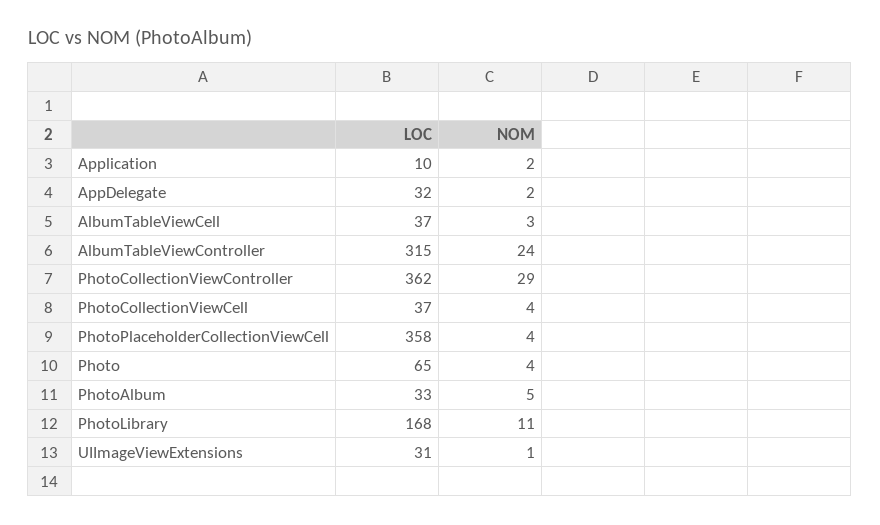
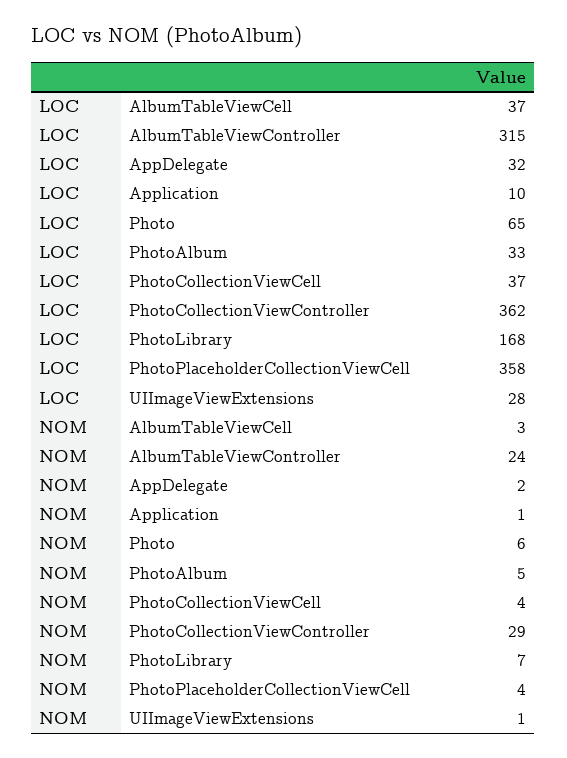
  {
    "LOC": {
      "Application": 10,
      "AppDelegate": 32,
      "AlbumTableViewCell": 37,
      "AlbumTableViewController": 315,
      "PhotoCollectionViewController": 362,
      "PhotoCollectionViewCell": 37,
      "PhotoPlaceholderCollectionViewCell": 358,
      "Photo": 65,
      "PhotoAlbum": 33,
      "PhotoLibrary": 168,
-     "UIImageViewExtensions": 31
+     "UIImageViewExtensions": 28
    },
    "NOM": {
-     "Application": 2,
+     "Application": 1,
      "AppDelegate": 2,
      "AlbumTableViewCell": 3,
      "AlbumTableViewController": 24,
      "PhotoCollectionViewController": 29,
      "PhotoCollectionViewCell": 4,
      "PhotoPlaceholderCollectionViewCell": 4,
-     "Photo": 4,
+     "Photo": 6,
      "PhotoAlbum": 5,
-     "PhotoLibrary": 11,
+     "PhotoLibrary": 7,
      "UIImageViewExtensions": 1
    }
  }

